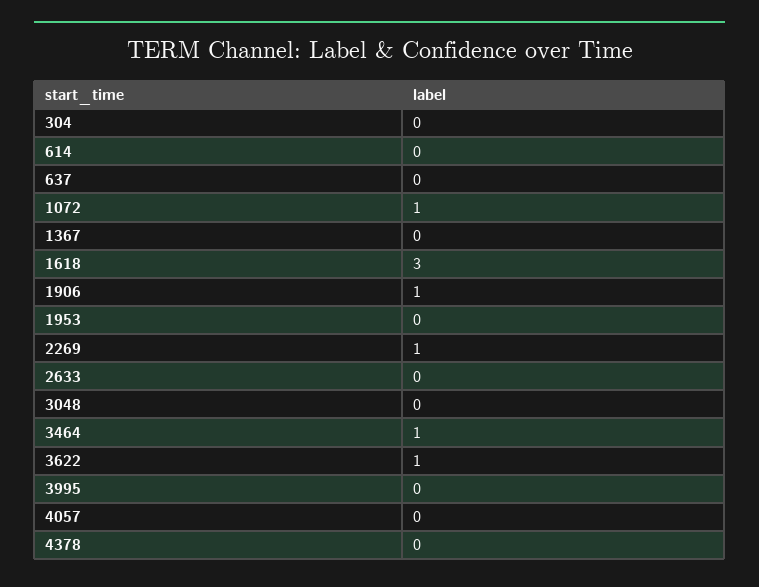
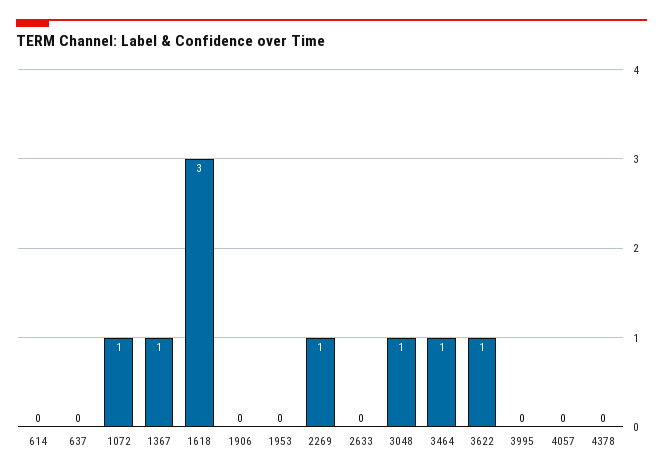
  {
-   "304": 0,
    "614": 0,
    "637": 0,
    "1072": 1,
-   "1367": 0,
+   "1367": 1,
    "1618": 3,
-   "1906": 1,
+   "1906": 0,
    "1953": 0,
    "2269": 1,
    "2633": 0,
-   "3048": 0,
+   "3048": 1,
    "3464": 1,
    "3622": 1,
    "3995": 0,
    "4057": 0,
    "4378": 0
  }

